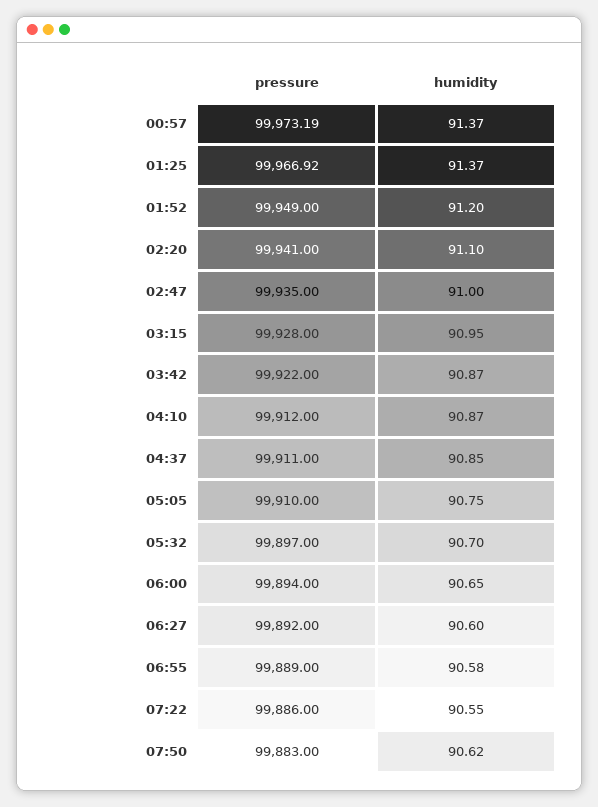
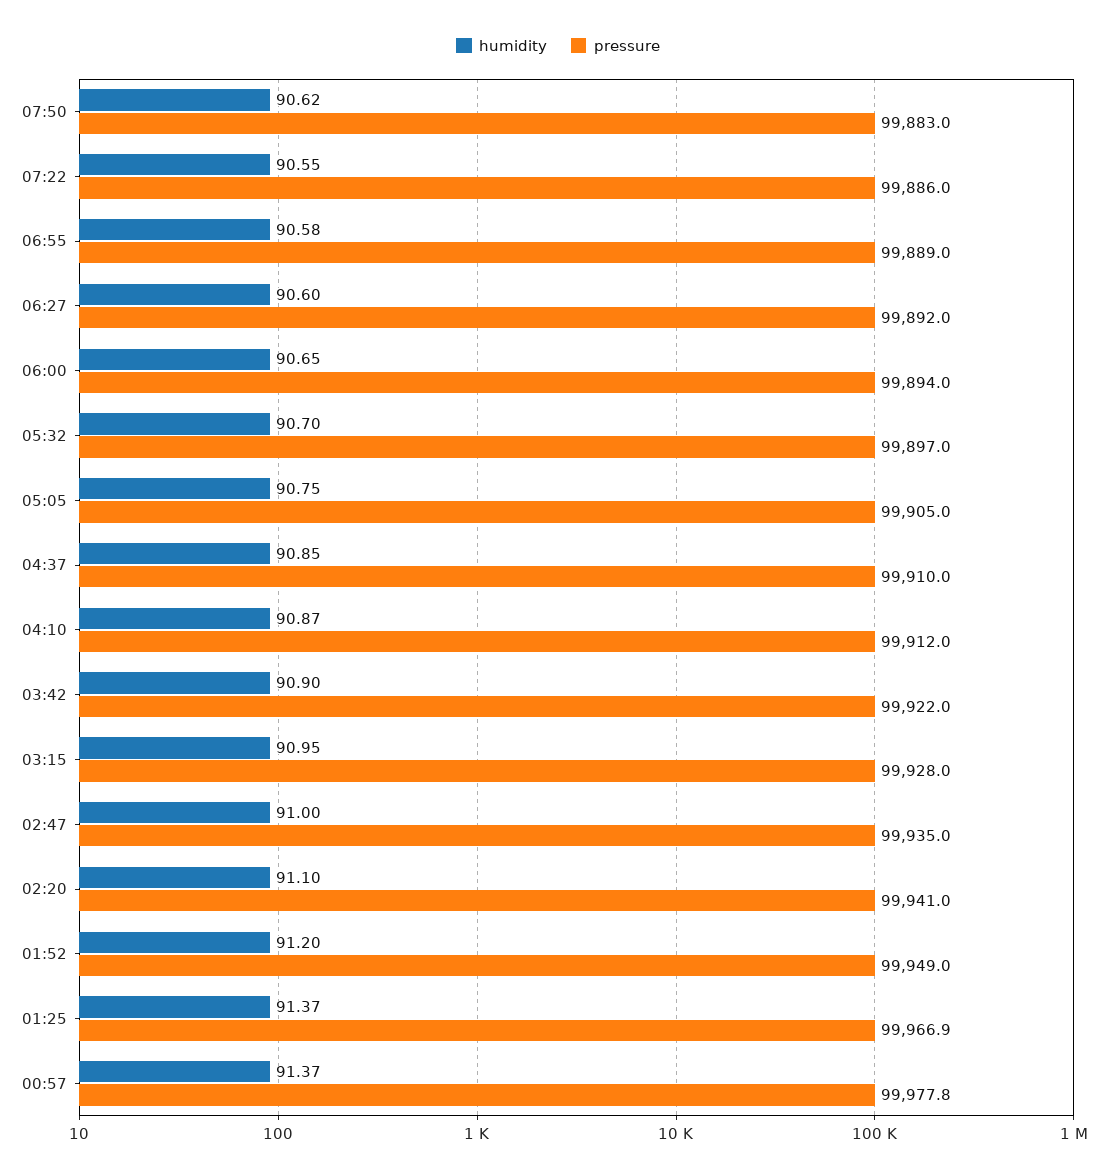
  {
    "pressure": {
-     "00:57": 99973.19,
+     "00:57": 99977.8,
      "01:25": 99966.92,
      "01:52": 99949,
      "02:20": 99941,
      "02:47": 99935,
      "03:15": 99928,
      "03:42": 99922,
      "04:10": 99912,
-     "04:37": 99911,
+     "04:37": 99910,
-     "05:05": 99910,
+     "05:05": 99905,
      "05:32": 99897,
      "06:00": 99894,
      "06:27": 99892,
      "06:55": 99889,
      "07:22": 99886,
      "07:50": 99883
    },
    "humidity": {
      "00:57": 91.37,
      "01:25": 91.37,
      "01:52": 91.2,
      "02:20": 91.1,
      "02:47": 91,
      "03:15": 90.95,
-     "03:42": 90.87,
+     "03:42": 90.9,
      "04:10": 90.87,
      "04:37": 90.85,
      "05:05": 90.75,
      "05:32": 90.7,
      "06:00": 90.65,
      "06:27": 90.6,
      "06:55": 90.58,
      "07:22": 90.55,
      "07:50": 90.62
    }
  }

